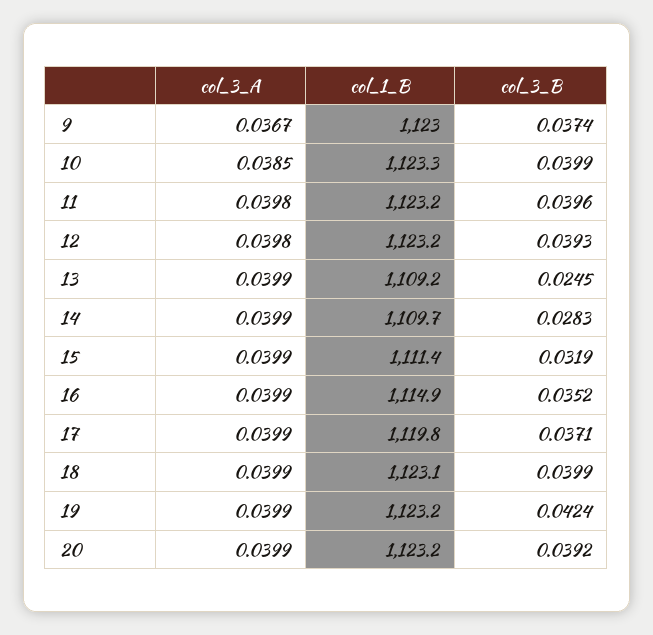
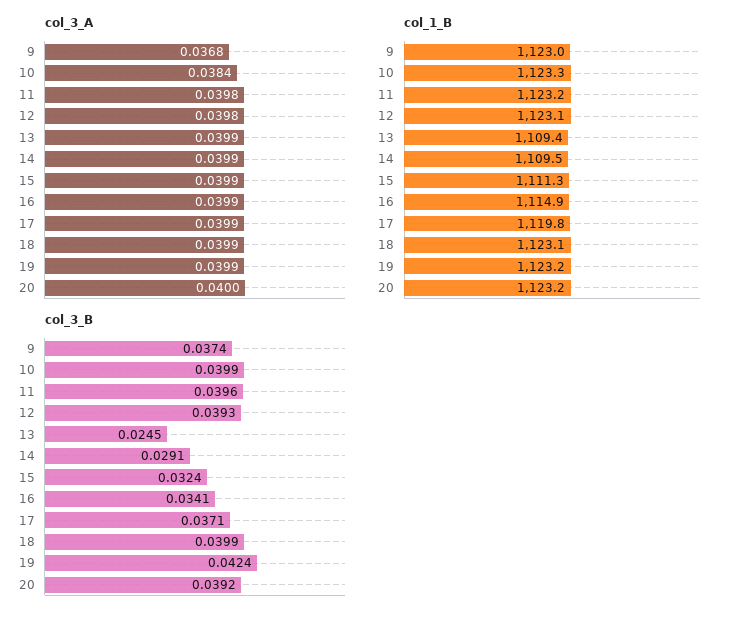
  {
    "col_3_A": {
-     "9": 0.0367,
+     "9": 0.0368,
-     "10": 0.0385,
+     "10": 0.0384,
      "11": 0.0398,
      "12": 0.0398,
      "13": 0.0399,
      "14": 0.0399,
      "15": 0.0399,
      "16": 0.0399,
      "17": 0.0399,
      "18": 0.0399,
      "19": 0.0399,
-     "20": 0.0399
+     "20": 0.04
    },
    "col_1_B": {
      "9": 1123,
      "10": 1123.3,
      "11": 1123.2,
-     "12": 1123.2,
+     "12": 1123.1,
-     "13": 1109.2,
+     "13": 1109.4,
-     "14": 1109.7,
+     "14": 1109.5,
-     "15": 1111.4,
+     "15": 1111.3,
      "16": 1114.9,
      "17": 1119.8,
      "18": 1123.1,
      "19": 1123.2,
      "20": 1123.2
    },
    "col_3_B": {
      "9": 0.0374,
      "10": 0.0399,
      "11": 0.0396,
      "12": 0.0393,
      "13": 0.0245,
-     "14": 0.0283,
+     "14": 0.0291,
-     "15": 0.0319,
+     "15": 0.0324,
-     "16": 0.0352,
+     "16": 0.0341,
      "17": 0.0371,
      "18": 0.0399,
      "19": 0.0424,
      "20": 0.0392
    }
  }

